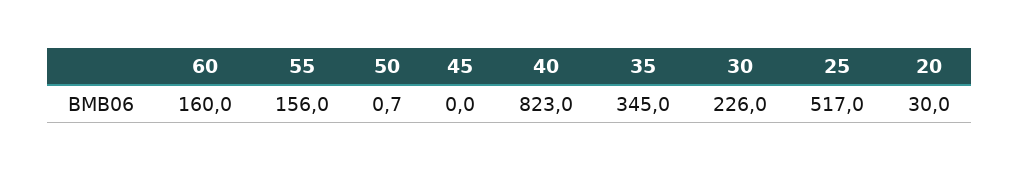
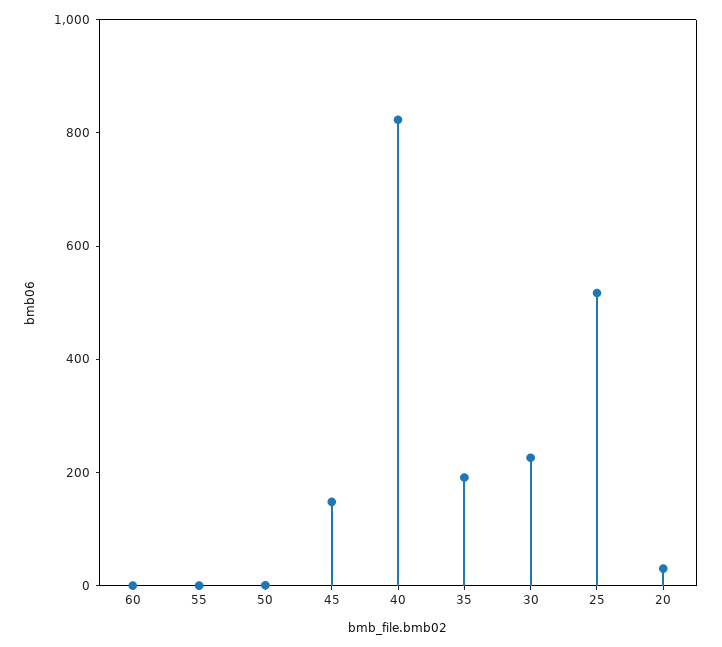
  {
-   "60": 160,
+   "60": 0,
-   "55": 156,
+   "55": 0,
    "50": 0.7,
-   "45": 0,
+   "45": 150,
    "40": 823,
-   "35": 345,
+   "35": 200,
    "30": 226,
    "25": 517,
    "20": 30
  }

